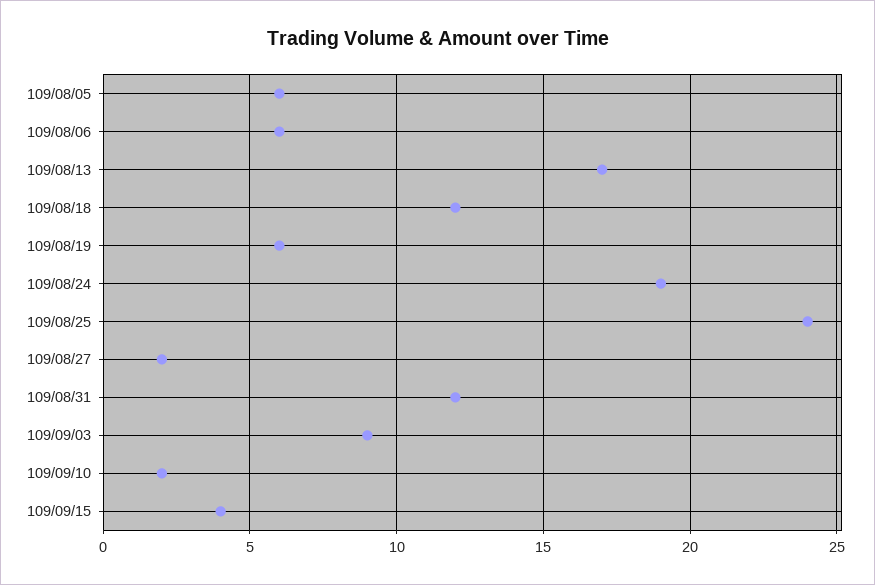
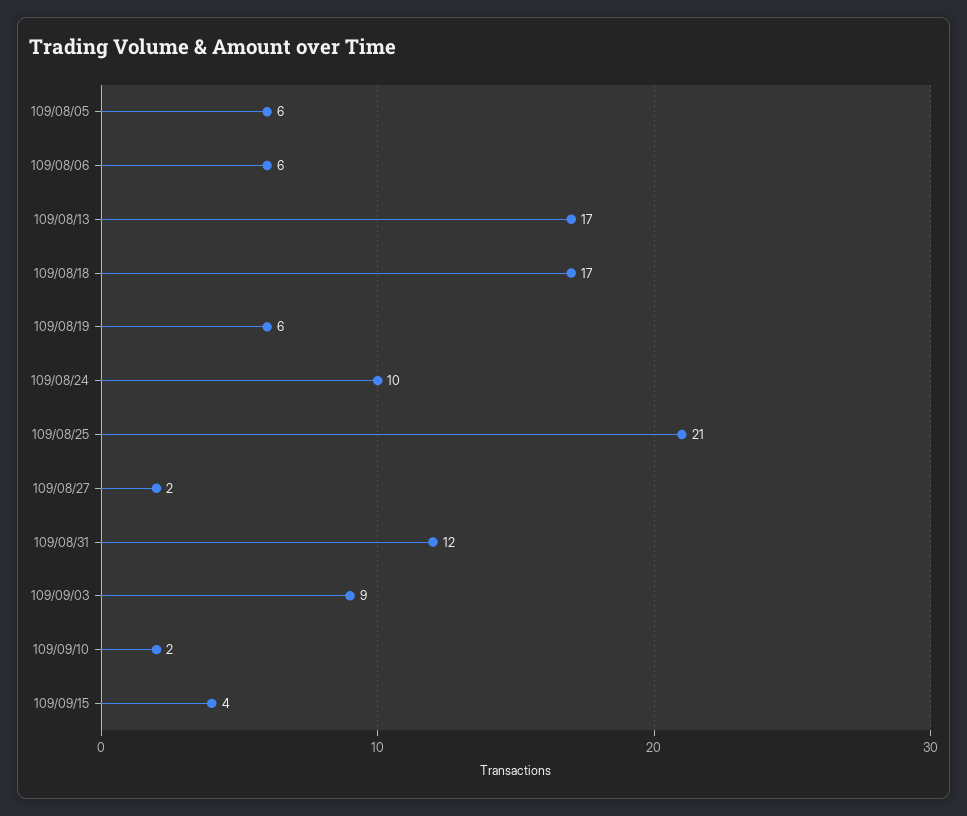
  {
    "109/08/05": 6,
    "109/08/06": 6,
    "109/08/13": 17,
-   "109/08/18": 12,
+   "109/08/18": 17,
    "109/08/19": 6,
-   "109/08/24": 19,
+   "109/08/24": 10,
-   "109/08/25": 24,
+   "109/08/25": 21,
    "109/08/27": 2,
    "109/08/31": 12,
    "109/09/03": 9,
    "109/09/10": 2,
    "109/09/15": 4
  }

